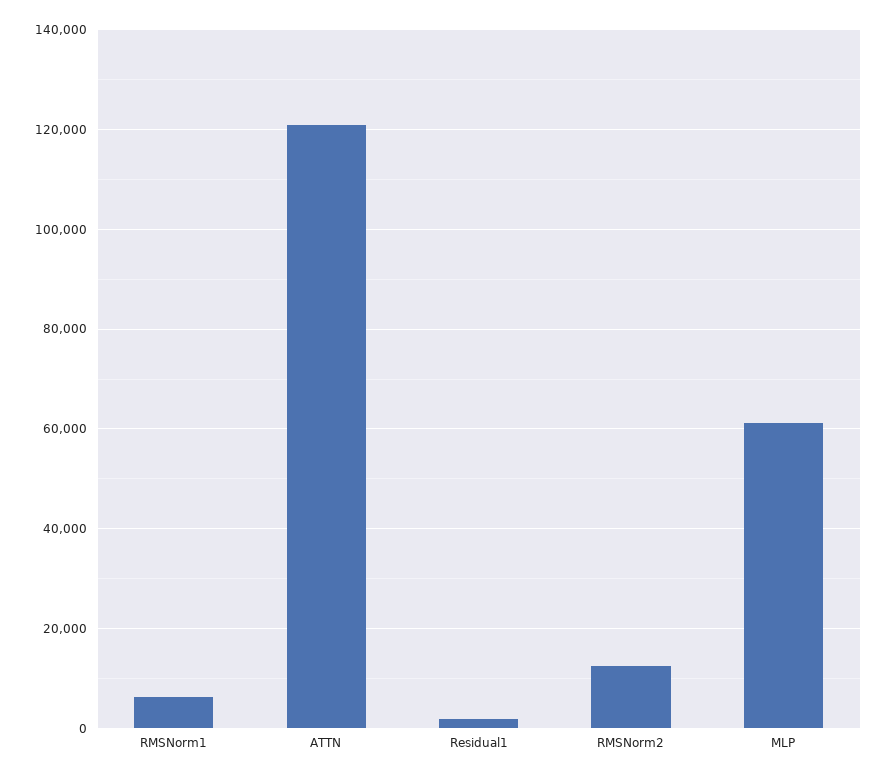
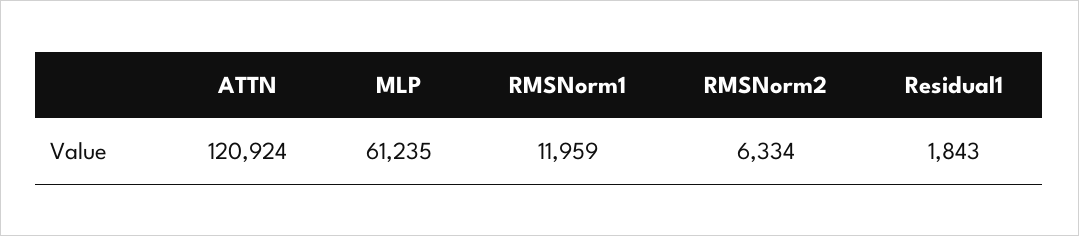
  {
-   "RMSNorm1": 6000,
+   "RMSNorm1": 11959,
    "ATTN": 120924,
    "Residual1": 1843,
-   "RMSNorm2": 12000,
+   "RMSNorm2": 6334,
    "MLP": 61235
  }

